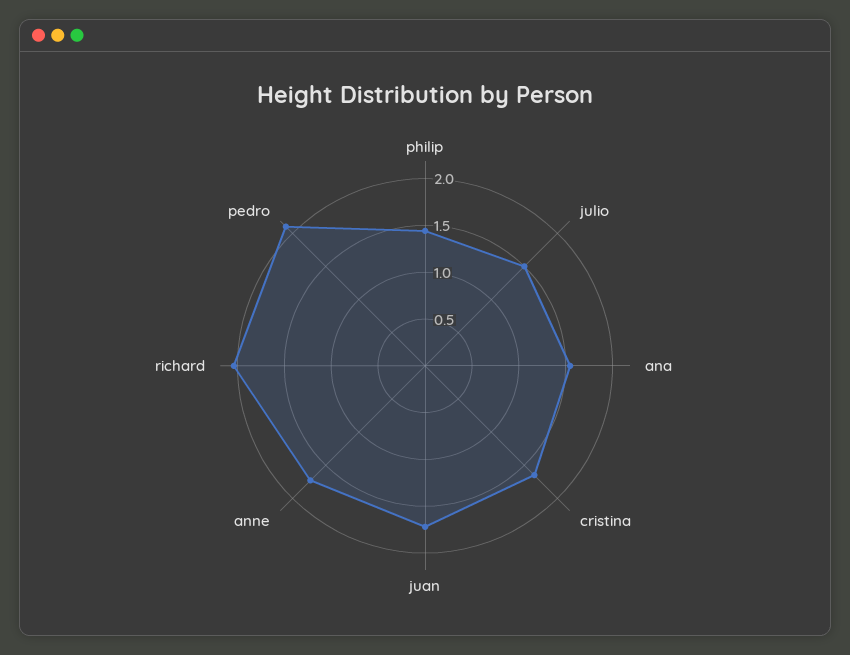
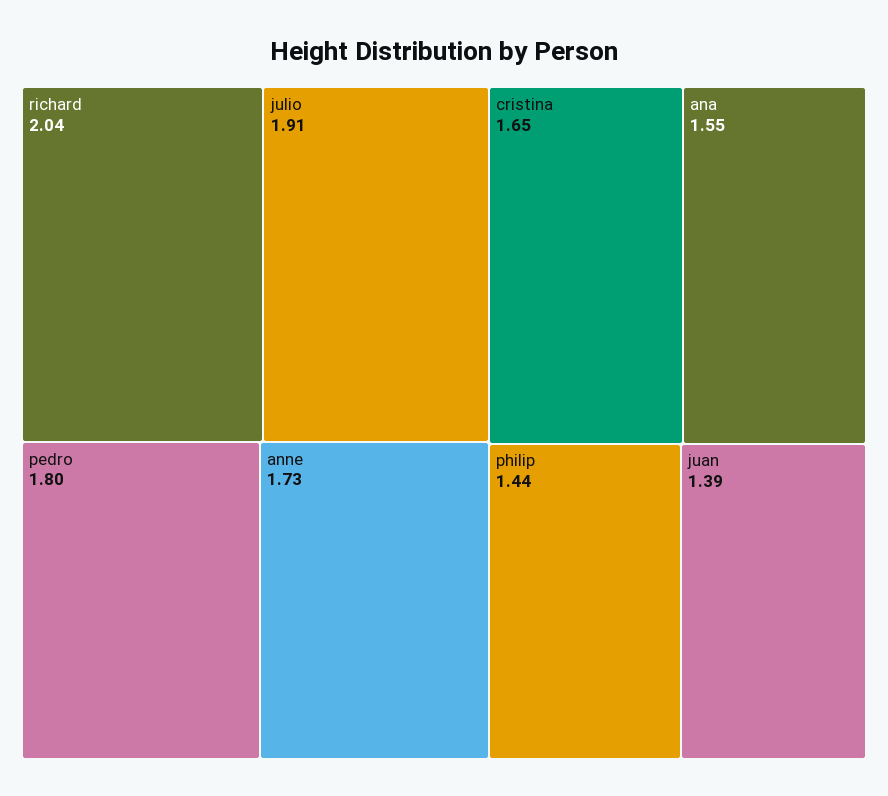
  {
    "philip": 1.44,
-   "julio": 1.5,
+   "julio": 1.91,
    "ana": 1.55,
    "cristina": 1.65,
-   "juan": 1.7,
+   "juan": 1.39,
    "anne": 1.73,
    "richard": 2.04,
-   "pedro": 2.1
+   "pedro": 1.8
  }

